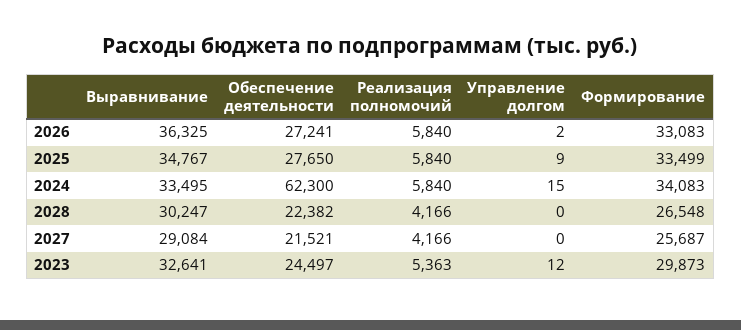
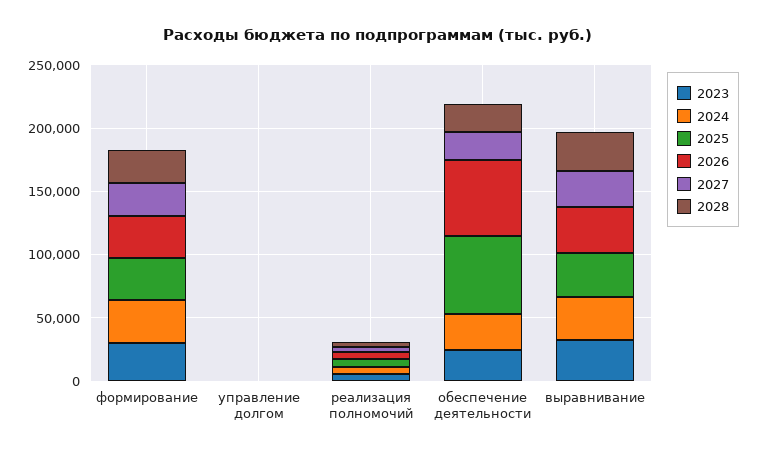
  {
    "2026": {
      "Выравнивание": 36325,
-     "Обеспечение деятельности": 27241,
+     "Обеспечение деятельности": 60000,
      "Реализация полномочий": 5840,
      "Управление долгом": 2,
      "Формирование": 33083
    },
    "2025": {
      "Выравнивание": 34767,
-     "Обеспечение деятельности": 27650,
+     "Обеспечение деятельности": 60000,
      "Реализация полномочий": 5840,
      "Управление долгом": 9,
      "Формирование": 33499
    },
    "2024": {
      "Выравнивание": 33495,
-     "Обеспечение деятельности": 62300,
+     "Обеспечение деятельности": 30000,
      "Реализация полномочий": 5840,
      "Управление долгом": 15,
      "Формирование": 34083
    },
    "2028": {
      "Выравнивание": 30247,
      "Обеспечение деятельности": 22382,
      "Реализация полномочий": 4166,
      "Управление долгом": 0,
      "Формирование": 26548
    },
    "2027": {
      "Выравнивание": 29084,
      "Обеспечение деятельности": 21521,
      "Реализация полномочий": 4166,
      "Управление долгом": 0,
      "Формирование": 25687
    },
    "2023": {
      "Выравнивание": 32641,
      "Обеспечение деятельности": 24497,
      "Реализация полномочий": 5363,
      "Управление долгом": 12,
      "Формирование": 29873
    }
  }

